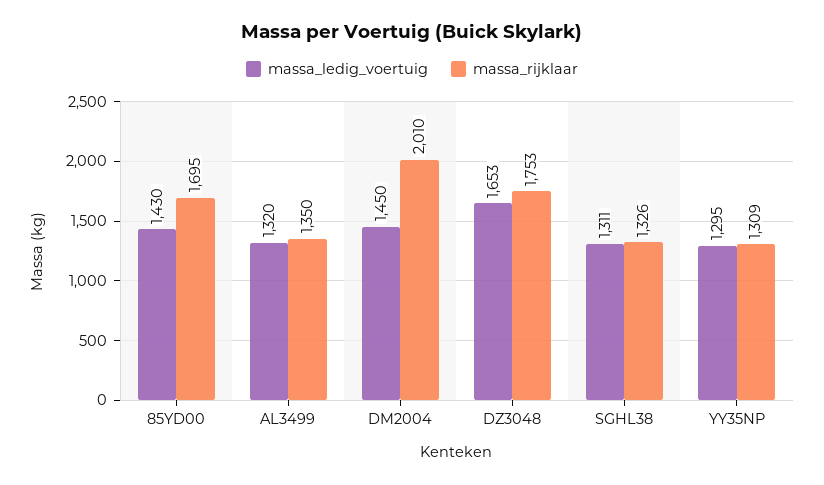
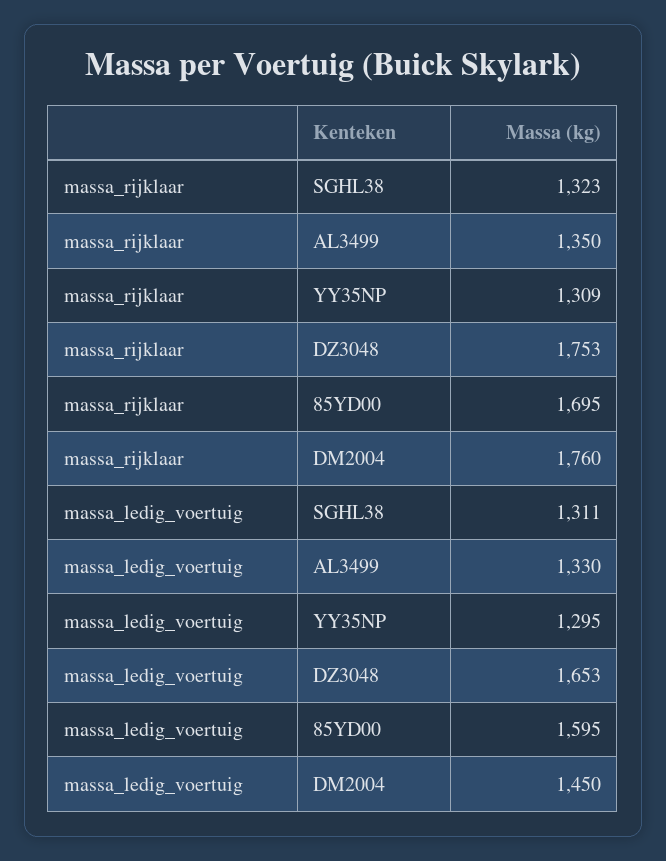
  {
    "massa_ledig_voertuig": {
-     "85YD00": 1430,
+     "85YD00": 1595,
-     "AL3499": 1320,
+     "AL3499": 1330,
      "DM2004": 1450,
      "DZ3048": 1653,
      "SGHL38": 1311,
      "YY35NP": 1295
    },
    "massa_rijklaar": {
      "85YD00": 1695,
      "AL3499": 1350,
-     "DM2004": 2010,
+     "DM2004": 1760,
      "DZ3048": 1753,
-     "SGHL38": 1326,
+     "SGHL38": 1323,
      "YY35NP": 1309
    }
  }

